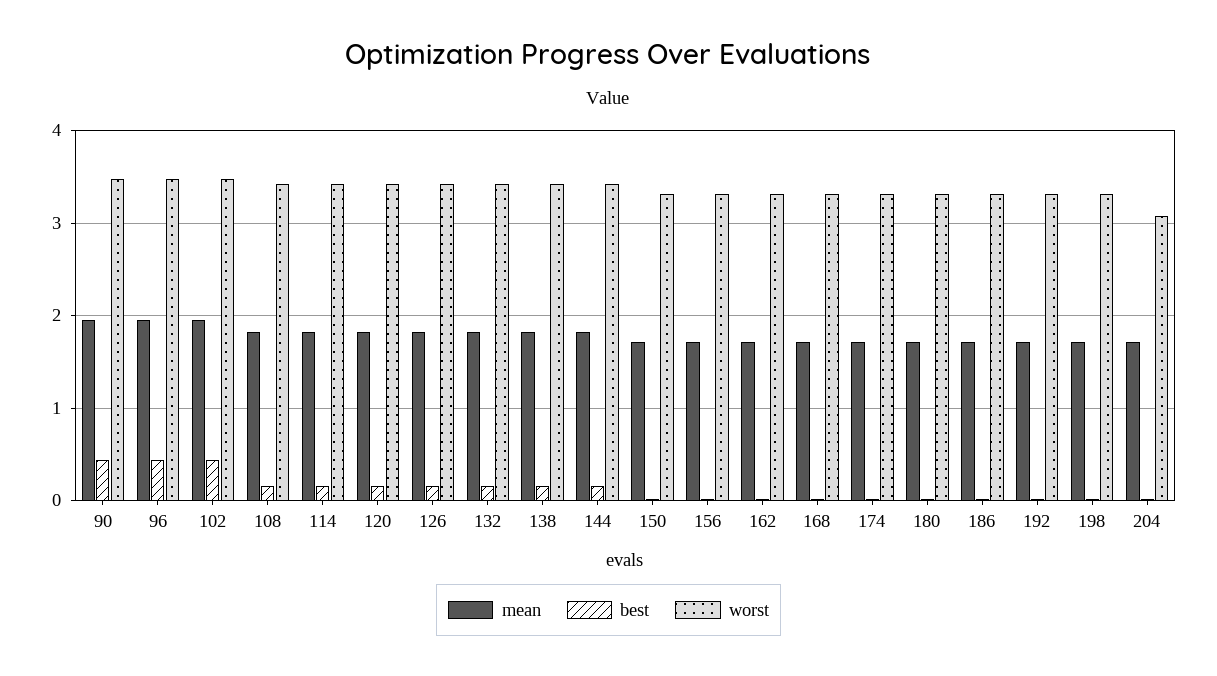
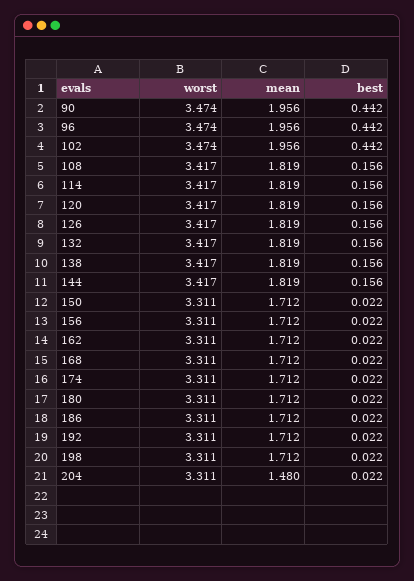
  {
    "mean": {
      "90": 1.956,
      "96": 1.956,
      "102": 1.956,
      "108": 1.819,
      "114": 1.819,
      "120": 1.819,
      "126": 1.819,
      "132": 1.819,
      "138": 1.819,
      "144": 1.819,
      "150": 1.712,
      "156": 1.712,
      "162": 1.712,
      "168": 1.712,
      "174": 1.712,
      "180": 1.712,
      "186": 1.712,
      "192": 1.712,
      "198": 1.712,
-     "204": 1.7
+     "204": 1.48
    },
    "best": {
      "90": 0.442,
      "96": 0.442,
      "102": 0.442,
      "108": 0.156,
      "114": 0.156,
      "120": 0.156,
      "126": 0.156,
      "132": 0.156,
      "138": 0.156,
      "144": 0.156,
      "150": 0.022,
      "156": 0.022,
      "162": 0.022,
      "168": 0.022,
      "174": 0.022,
      "180": 0.022,
      "186": 0.022,
      "192": 0.022,
      "198": 0.022,
      "204": 0.022
    },
    "worst": {
      "90": 3.474,
      "96": 3.474,
      "102": 3.474,
      "108": 3.417,
      "114": 3.417,
      "120": 3.417,
      "126": 3.417,
      "132": 3.417,
      "138": 3.417,
      "144": 3.417,
      "150": 3.311,
      "156": 3.311,
      "162": 3.311,
      "168": 3.311,
      "174": 3.311,
      "180": 3.311,
      "186": 3.311,
      "192": 3.311,
      "198": 3.311,
-     "204": 3.1
+     "204": 3.311
    }
  }

